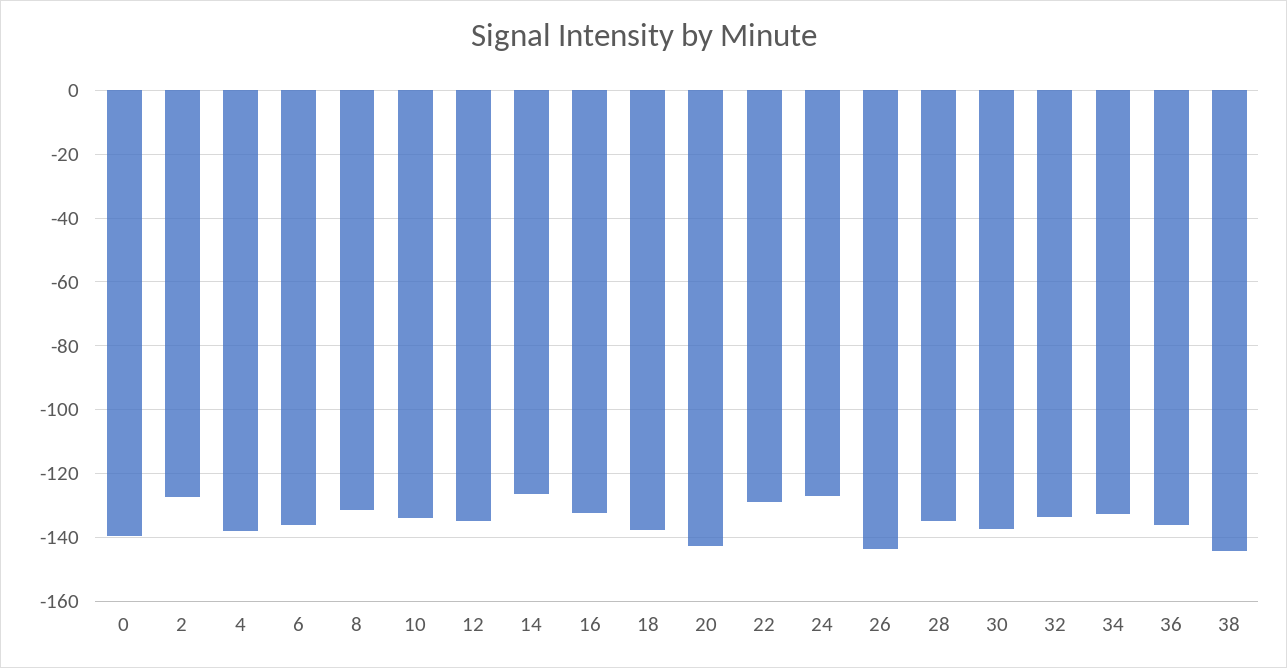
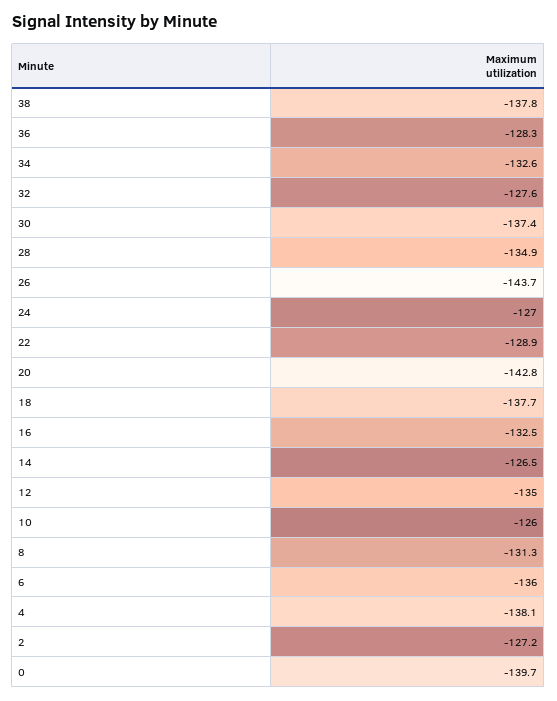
  {
    "0": -139.7,
    "2": -127.2,
    "4": -138.1,
    "6": -136,
    "8": -131.3,
-   "10": -134,
+   "10": -126,
    "12": -135,
    "14": -126.5,
    "16": -132.5,
    "18": -137.7,
    "20": -142.8,
    "22": -128.9,
    "24": -127,
    "26": -143.7,
    "28": -134.9,
    "30": -137.4,
-   "32": -134,
+   "32": -127.6,
    "34": -132.6,
-   "36": -136,
+   "36": -128.3,
-   "38": -144
+   "38": -137.8
  }

